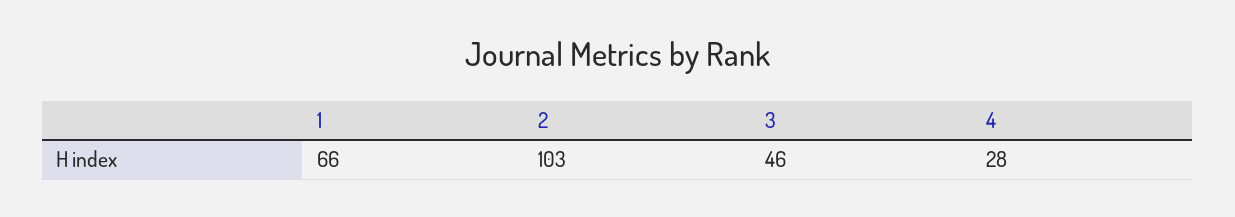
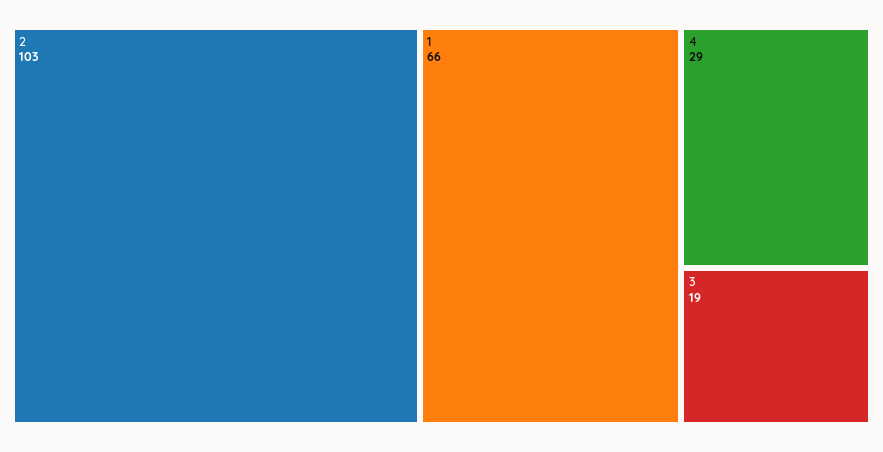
  {
    "1": 66,
    "2": 103,
-   "3": 46,
+   "3": 19,
-   "4": 28
+   "4": 29
  }

